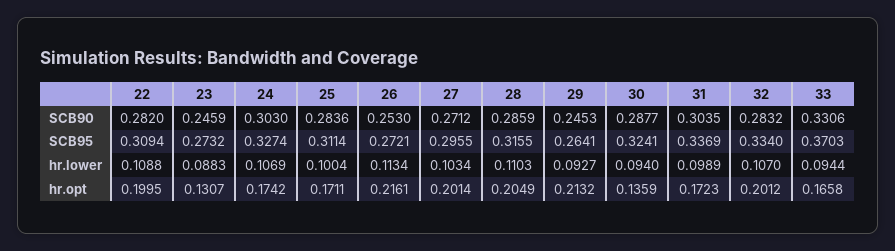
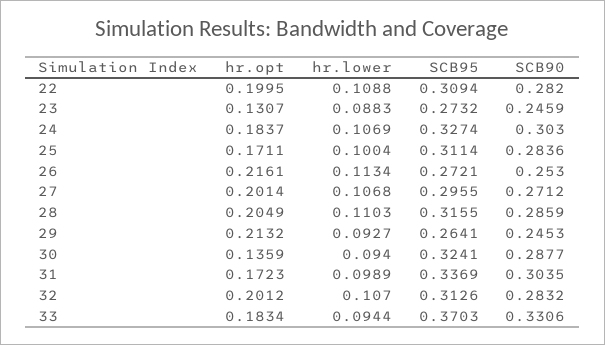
  {
    "22": {
      "SCB90": 0.282,
      "SCB95": 0.3094,
      "hr.lower": 0.1088,
      "hr.opt": 0.1995
    },
    "23": {
      "SCB90": 0.2459,
      "SCB95": 0.2732,
      "hr.lower": 0.0883,
      "hr.opt": 0.1307
    },
    "24": {
      "SCB90": 0.303,
      "SCB95": 0.3274,
      "hr.lower": 0.1069,
-     "hr.opt": 0.1742
+     "hr.opt": 0.1837
    },
    "25": {
      "SCB90": 0.2836,
      "SCB95": 0.3114,
      "hr.lower": 0.1004,
      "hr.opt": 0.1711
    },
    "26": {
      "SCB90": 0.253,
      "SCB95": 0.2721,
      "hr.lower": 0.1134,
      "hr.opt": 0.2161
    },
    "27": {
      "SCB90": 0.2712,
      "SCB95": 0.2955,
-     "hr.lower": 0.1034,
+     "hr.lower": 0.1068,
      "hr.opt": 0.2014
    },
    "28": {
      "SCB90": 0.2859,
      "SCB95": 0.3155,
      "hr.lower": 0.1103,
      "hr.opt": 0.2049
    },
    "29": {
      "SCB90": 0.2453,
      "SCB95": 0.2641,
      "hr.lower": 0.0927,
      "hr.opt": 0.2132
    },
    "30": {
      "SCB90": 0.2877,
      "SCB95": 0.3241,
      "hr.lower": 0.094,
      "hr.opt": 0.1359
    },
    "31": {
      "SCB90": 0.3035,
      "SCB95": 0.3369,
      "hr.lower": 0.0989,
      "hr.opt": 0.1723
    },
    "32": {
      "SCB90": 0.2832,
-     "SCB95": 0.334,
+     "SCB95": 0.3126,
      "hr.lower": 0.107,
      "hr.opt": 0.2012
    },
    "33": {
      "SCB90": 0.3306,
      "SCB95": 0.3703,
      "hr.lower": 0.0944,
-     "hr.opt": 0.1658
+     "hr.opt": 0.1834
    }
  }

